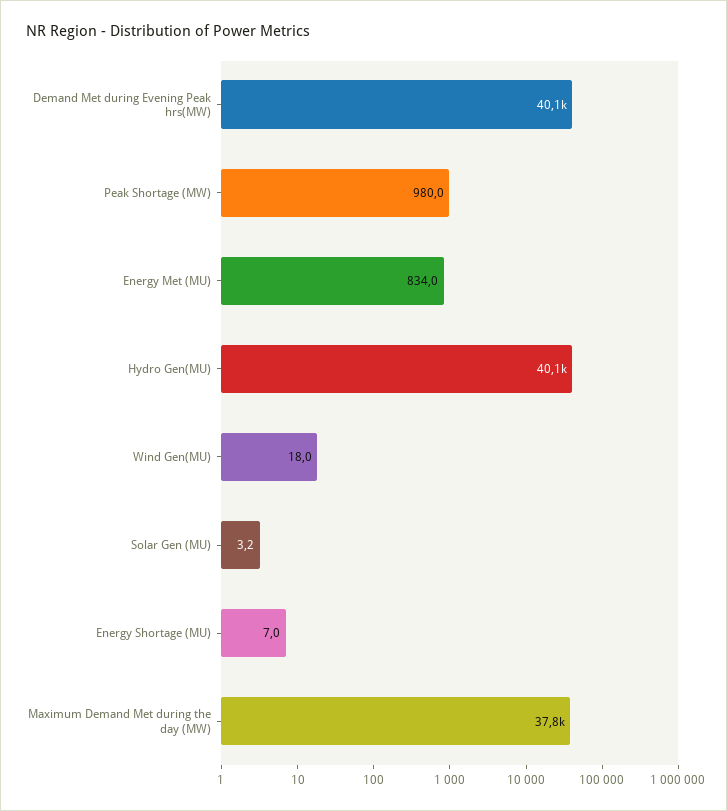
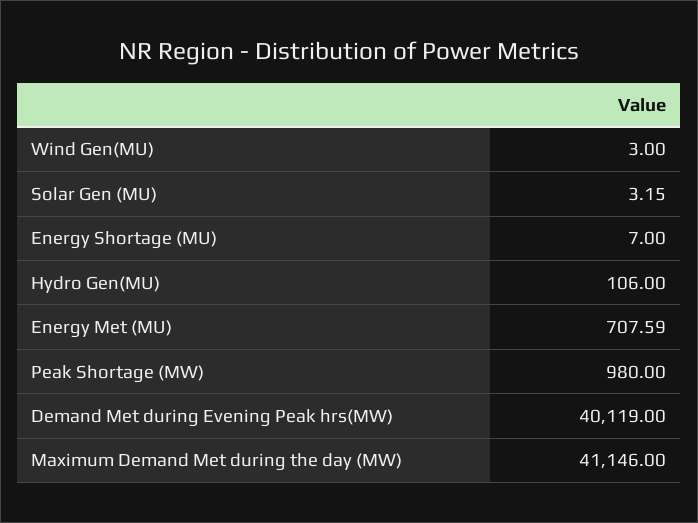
  {
    "Demand Met during Evening Peak hrs(MW)": 40119,
    "Peak Shortage (MW)": 980,
-   "Energy Met (MU)": 834,
+   "Energy Met (MU)": 707.59,
-   "Hydro Gen(MU)": 40100,
+   "Hydro Gen(MU)": 106,
-   "Wind Gen(MU)": 18,
+   "Wind Gen(MU)": 3,
    "Solar Gen (MU)": 3.15,
    "Energy Shortage (MU)": 7,
-   "Maximum Demand Met during the day (MW)": 37800
+   "Maximum Demand Met during the day (MW)": 41146
  }

